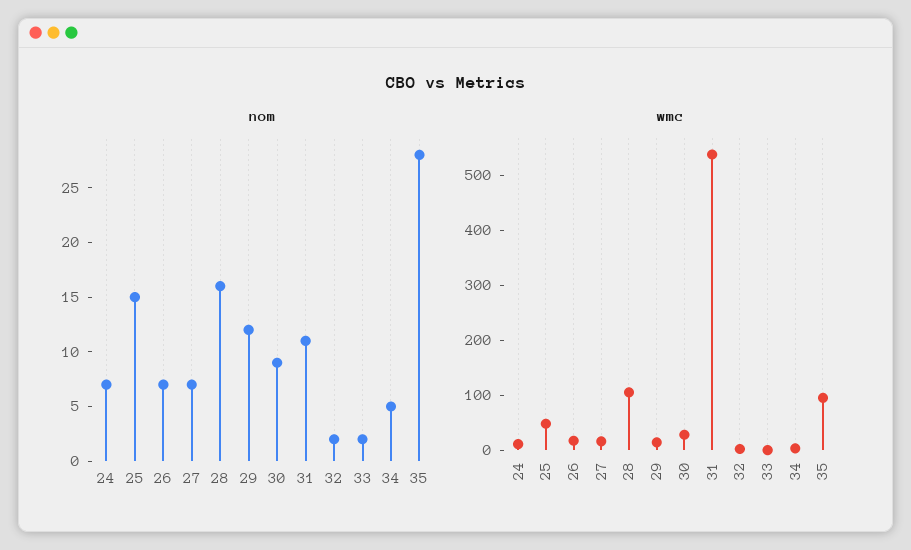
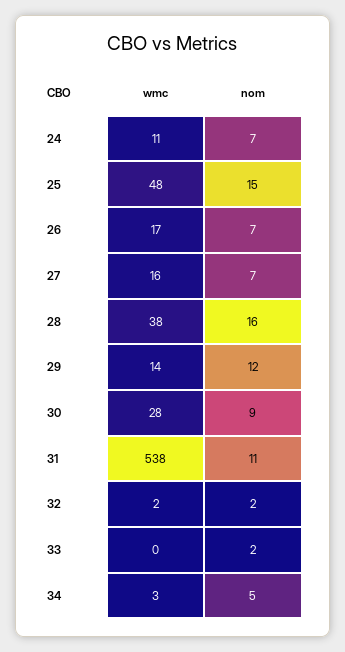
  {
    "nom": {
      "24": 7,
      "25": 15,
      "26": 7,
      "27": 7,
      "28": 16,
      "29": 12,
      "30": 9,
      "31": 11,
      "32": 2,
      "33": 2,
-     "34": 5,
+     "34": 5
-     "35": 28
    },
    "wmc": {
      "24": 11,
      "25": 48,
      "26": 17,
      "27": 16,
-     "28": 100,
+     "28": 38,
      "29": 14,
      "30": 28,
      "31": 538,
      "32": 2,
      "33": 0,
-     "34": 3,
+     "34": 3
-     "35": 100
    }
  }

